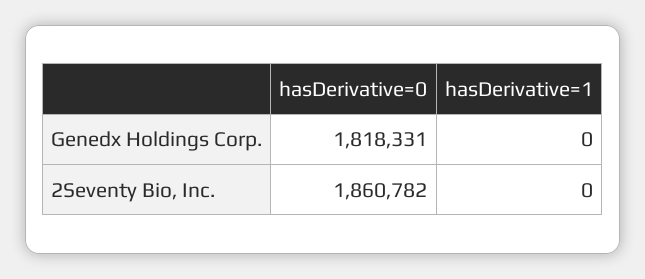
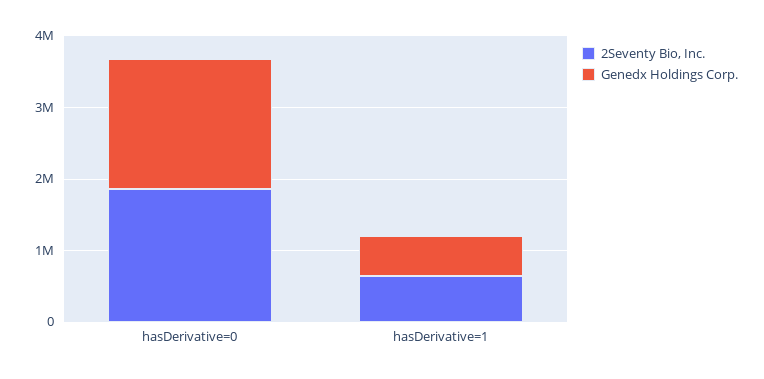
  {
    "Genedx Holdings Corp.": {
      "hasDerivative=0": 1818331,
-     "hasDerivative=1": 0
+     "hasDerivative=1": 600000
    },
    "2Seventy Bio, Inc.": {
      "hasDerivative=0": 1860782,
-     "hasDerivative=1": 0
+     "hasDerivative=1": 600000
    }
  }

